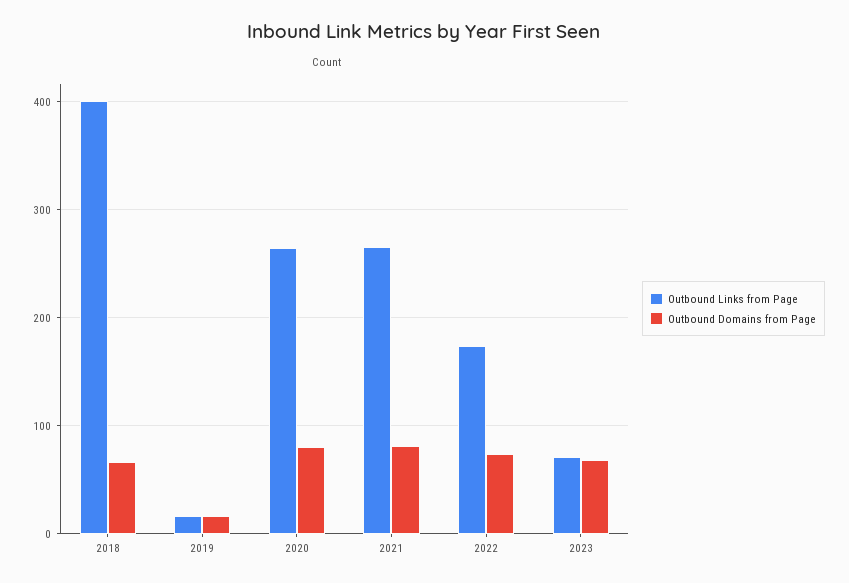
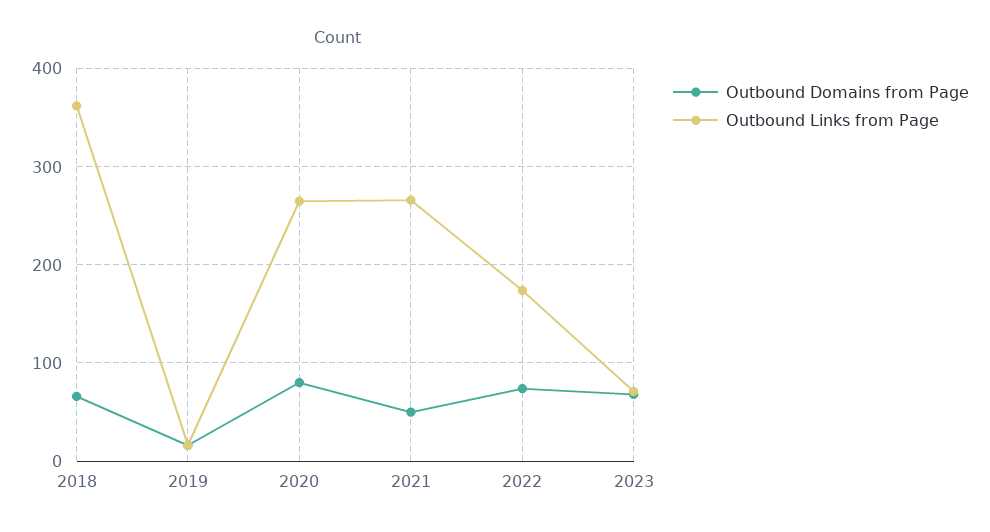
  {
    "Outbound Links from Page": {
-     "2018": 400,
+     "2018": 360,
      "2019": 20,
      "2020": 270,
      "2021": 270,
      "2022": 170,
      "2023": 70
    },
    "Outbound Domains from Page": {
      "2018": 70,
      "2019": 20,
      "2020": 80,
-     "2021": 80,
+     "2021": 50,
      "2022": 70,
      "2023": 70
    }
  }

